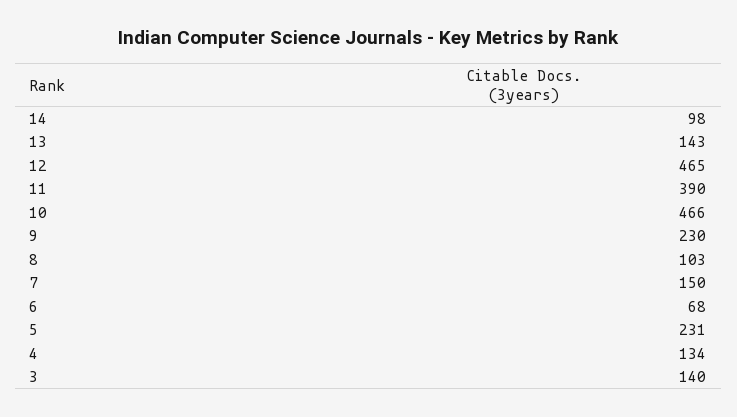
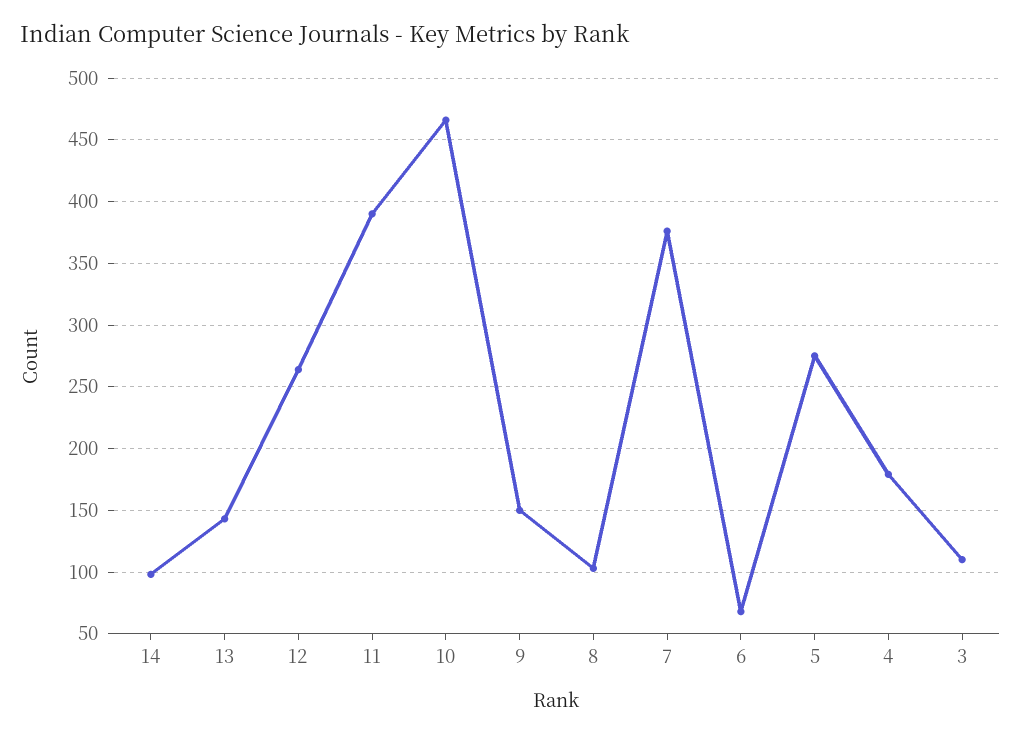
  {
    "14": 98,
    "13": 143,
-   "12": 465,
+   "12": 265,
    "11": 390,
    "10": 466,
-   "9": 230,
+   "9": 150,
    "8": 103,
-   "7": 150,
+   "7": 375,
    "6": 68,
-   "5": 231,
+   "5": 275,
-   "4": 134,
+   "4": 180,
-   "3": 140
+   "3": 110
  }

